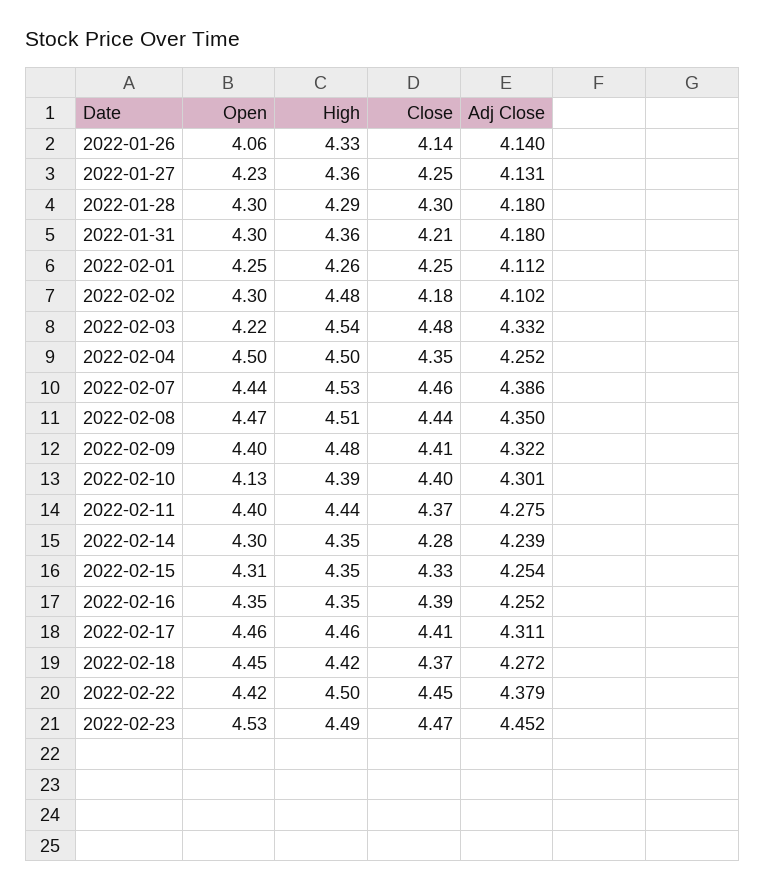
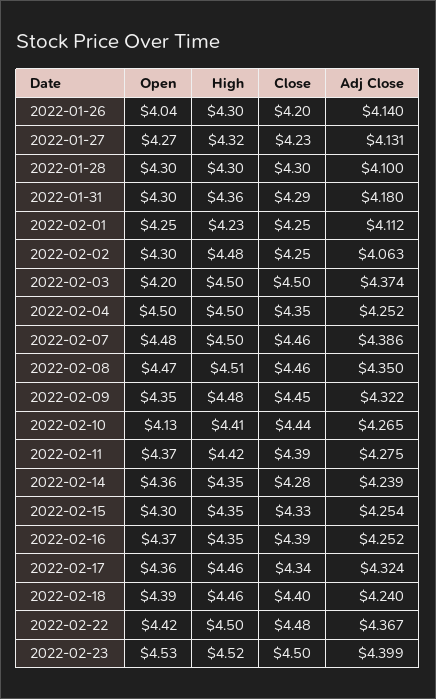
  {
    "Open": {
-     "2022-01-26": 4.06,
+     "2022-01-26": 4.04,
-     "2022-01-27": 4.23,
+     "2022-01-27": 4.27,
      "2022-01-28": 4.3,
      "2022-01-31": 4.3,
      "2022-02-01": 4.25,
      "2022-02-02": 4.3,
-     "2022-02-03": 4.22,
+     "2022-02-03": 4.2,
      "2022-02-04": 4.5,
-     "2022-02-07": 4.44,
+     "2022-02-07": 4.48,
      "2022-02-08": 4.47,
-     "2022-02-09": 4.4,
+     "2022-02-09": 4.35,
      "2022-02-10": 4.13,
-     "2022-02-11": 4.4,
+     "2022-02-11": 4.37,
-     "2022-02-14": 4.3,
+     "2022-02-14": 4.36,
-     "2022-02-15": 4.31,
+     "2022-02-15": 4.3,
-     "2022-02-16": 4.35,
+     "2022-02-16": 4.37,
-     "2022-02-17": 4.46,
+     "2022-02-17": 4.36,
-     "2022-02-18": 4.45,
+     "2022-02-18": 4.39,
      "2022-02-22": 4.42,
      "2022-02-23": 4.53
    },
    "High": {
-     "2022-01-26": 4.33,
+     "2022-01-26": 4.3,
-     "2022-01-27": 4.36,
+     "2022-01-27": 4.32,
-     "2022-01-28": 4.29,
+     "2022-01-28": 4.3,
      "2022-01-31": 4.36,
-     "2022-02-01": 4.26,
+     "2022-02-01": 4.23,
      "2022-02-02": 4.48,
-     "2022-02-03": 4.54,
+     "2022-02-03": 4.5,
      "2022-02-04": 4.5,
-     "2022-02-07": 4.53,
+     "2022-02-07": 4.5,
      "2022-02-08": 4.51,
      "2022-02-09": 4.48,
-     "2022-02-10": 4.39,
+     "2022-02-10": 4.41,
-     "2022-02-11": 4.44,
+     "2022-02-11": 4.42,
      "2022-02-14": 4.35,
      "2022-02-15": 4.35,
      "2022-02-16": 4.35,
      "2022-02-17": 4.46,
-     "2022-02-18": 4.42,
+     "2022-02-18": 4.46,
      "2022-02-22": 4.5,
-     "2022-02-23": 4.49
+     "2022-02-23": 4.52
    },
    "Close": {
-     "2022-01-26": 4.14,
+     "2022-01-26": 4.2,
-     "2022-01-27": 4.25,
+     "2022-01-27": 4.23,
      "2022-01-28": 4.3,
-     "2022-01-31": 4.21,
+     "2022-01-31": 4.29,
      "2022-02-01": 4.25,
-     "2022-02-02": 4.18,
+     "2022-02-02": 4.25,
-     "2022-02-03": 4.48,
+     "2022-02-03": 4.5,
      "2022-02-04": 4.35,
      "2022-02-07": 4.46,
-     "2022-02-08": 4.44,
+     "2022-02-08": 4.46,
-     "2022-02-09": 4.41,
+     "2022-02-09": 4.45,
-     "2022-02-10": 4.4,
+     "2022-02-10": 4.44,
-     "2022-02-11": 4.37,
+     "2022-02-11": 4.39,
      "2022-02-14": 4.28,
      "2022-02-15": 4.33,
      "2022-02-16": 4.39,
-     "2022-02-17": 4.41,
+     "2022-02-17": 4.34,
-     "2022-02-18": 4.37,
+     "2022-02-18": 4.4,
-     "2022-02-22": 4.45,
+     "2022-02-22": 4.48,
-     "2022-02-23": 4.47
+     "2022-02-23": 4.5
    },
    "Adj Close": {
      "2022-01-26": 4.14,
      "2022-01-27": 4.131,
-     "2022-01-28": 4.18,
+     "2022-01-28": 4.1,
      "2022-01-31": 4.18,
      "2022-02-01": 4.112,
-     "2022-02-02": 4.102,
+     "2022-02-02": 4.063,
-     "2022-02-03": 4.332,
+     "2022-02-03": 4.374,
      "2022-02-04": 4.252,
      "2022-02-07": 4.386,
      "2022-02-08": 4.35,
      "2022-02-09": 4.322,
-     "2022-02-10": 4.301,
+     "2022-02-10": 4.265,
      "2022-02-11": 4.275,
      "2022-02-14": 4.239,
      "2022-02-15": 4.254,
      "2022-02-16": 4.252,
-     "2022-02-17": 4.311,
+     "2022-02-17": 4.324,
-     "2022-02-18": 4.272,
+     "2022-02-18": 4.24,
-     "2022-02-22": 4.379,
+     "2022-02-22": 4.367,
-     "2022-02-23": 4.452
+     "2022-02-23": 4.399
    }
  }

